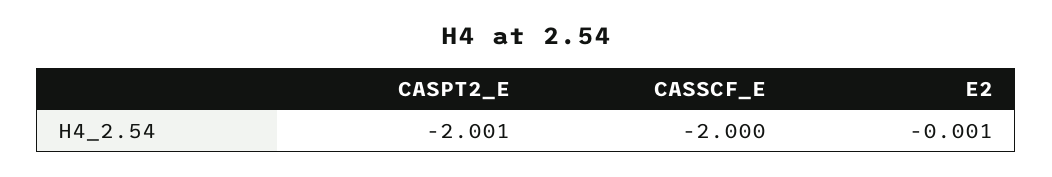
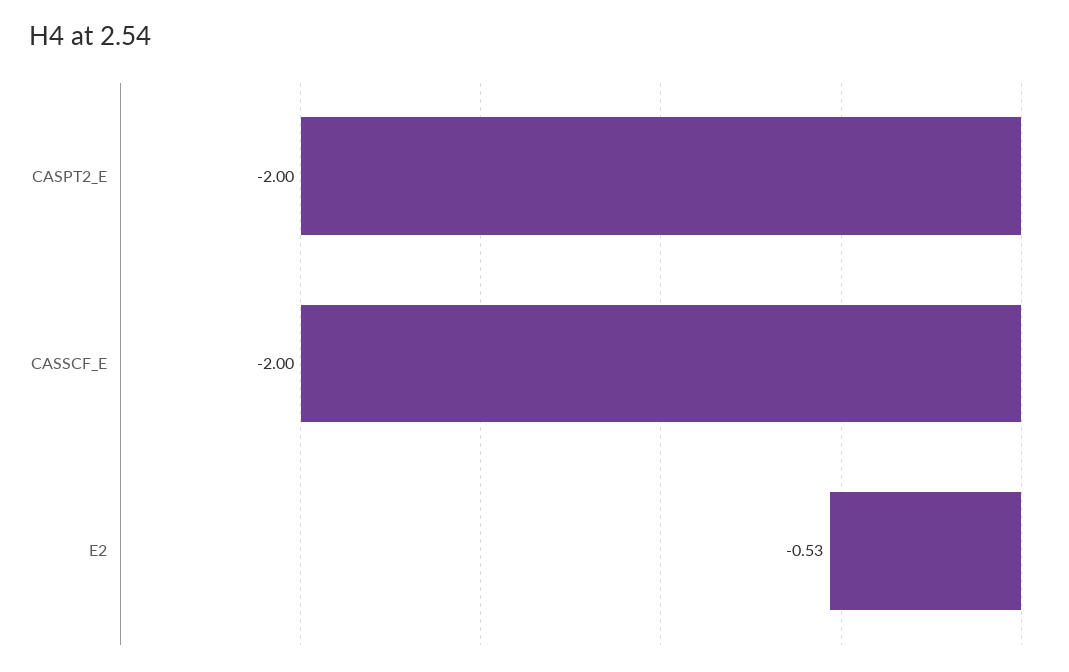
  {
    "CASPT2_E": -2.001,
    "CASSCF_E": -2,
-   "E2": -0.001
+   "E2": -0.53
  }

